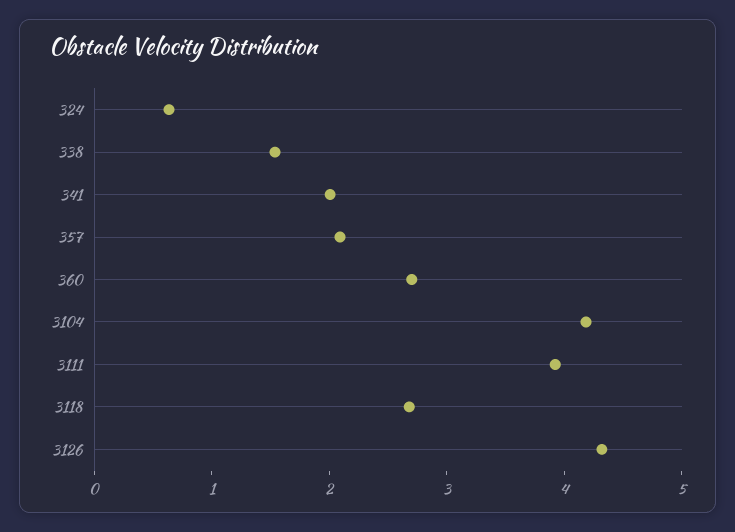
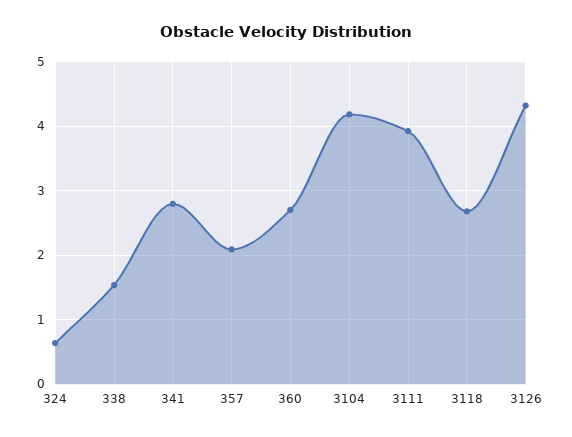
  {
    "324": 0.6,
    "338": 1.5,
-   "341": 2,
+   "341": 2.8,
    "357": 2.1,
    "360": 2.7,
    "3104": 4.2,
    "3111": 3.9,
    "3118": 2.7,
    "3126": 4.3
  }

